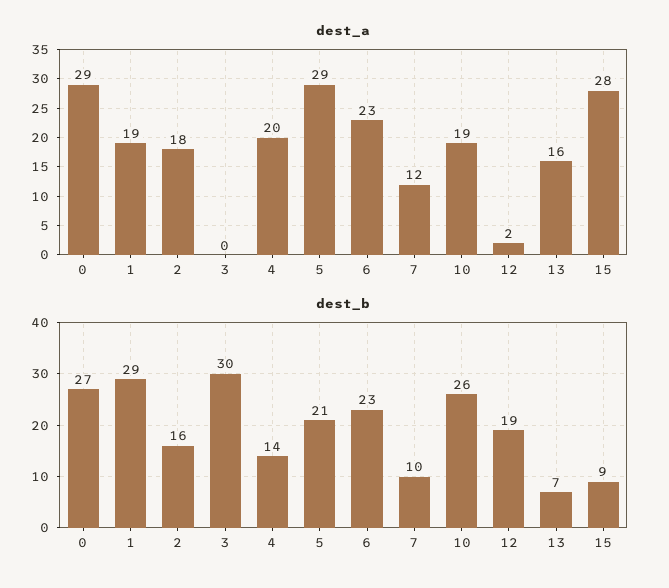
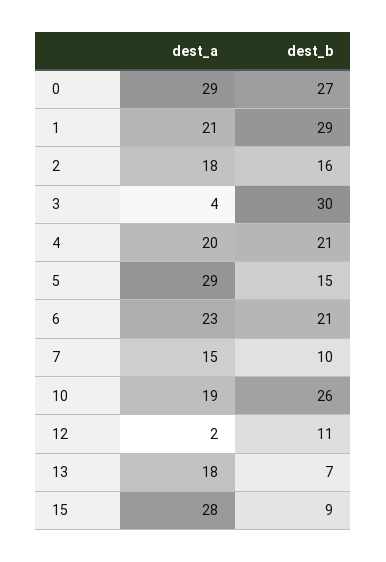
  {
    "dest_a": {
      "0": 29,
-     "1": 19,
+     "1": 21,
      "2": 18,
-     "3": 0,
+     "3": 4,
      "4": 20,
      "5": 29,
      "6": 23,
-     "7": 12,
+     "7": 15,
      "10": 19,
      "12": 2,
-     "13": 16,
+     "13": 18,
      "15": 28
    },
    "dest_b": {
      "0": 27,
      "1": 29,
      "2": 16,
      "3": 30,
-     "4": 14,
+     "4": 21,
-     "5": 21,
+     "5": 15,
-     "6": 23,
+     "6": 21,
      "7": 10,
      "10": 26,
-     "12": 19,
+     "12": 11,
      "13": 7,
      "15": 9
    }
  }

